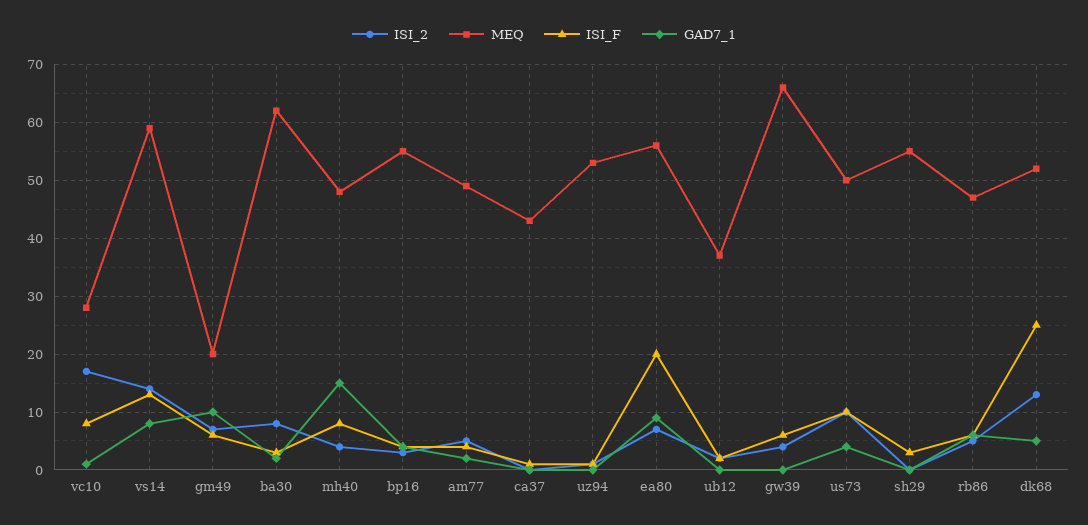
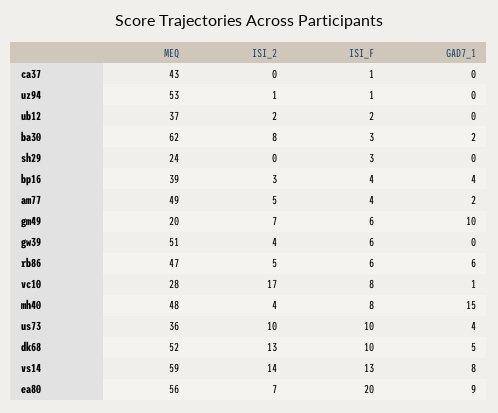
  {
    "ISI_2": {
      "vc10": 17,
      "vs14": 14,
      "gm49": 7,
      "ba30": 8,
      "mh40": 4,
      "bp16": 3,
      "am77": 5,
      "ca37": 0,
      "uz94": 1,
      "ea80": 7,
      "ub12": 2,
      "gw39": 4,
      "us73": 10,
      "sh29": 0,
      "rb86": 5,
      "dk68": 13
    },
    "MEQ": {
      "vc10": 28,
      "vs14": 59,
      "gm49": 20,
      "ba30": 62,
      "mh40": 48,
-     "bp16": 55,
+     "bp16": 39,
      "am77": 49,
      "ca37": 43,
      "uz94": 53,
      "ea80": 56,
      "ub12": 37,
-     "gw39": 65,
+     "gw39": 51,
-     "us73": 50,
+     "us73": 36,
-     "sh29": 55,
+     "sh29": 24,
      "rb86": 47,
      "dk68": 52
    },
    "ISI_F": {
      "vc10": 8,
      "vs14": 13,
      "gm49": 6,
      "ba30": 3,
      "mh40": 8,
      "bp16": 4,
      "am77": 4,
      "ca37": 1,
      "uz94": 1,
      "ea80": 20,
      "ub12": 2,
      "gw39": 6,
      "us73": 10,
      "sh29": 3,
      "rb86": 6,
-     "dk68": 25
+     "dk68": 10
    },
    "GAD7_1": {
      "vc10": 1,
      "vs14": 8,
      "gm49": 10,
      "ba30": 2,
      "mh40": 15,
      "bp16": 4,
      "am77": 2,
      "ca37": 0,
      "uz94": 0,
      "ea80": 9,
      "ub12": 0,
      "gw39": 0,
      "us73": 4,
      "sh29": 0,
      "rb86": 6,
      "dk68": 5
    }
  }

